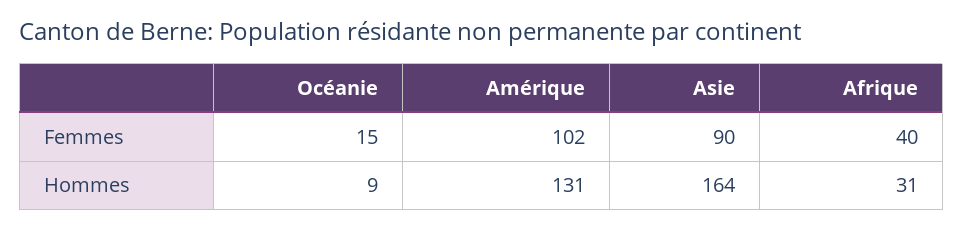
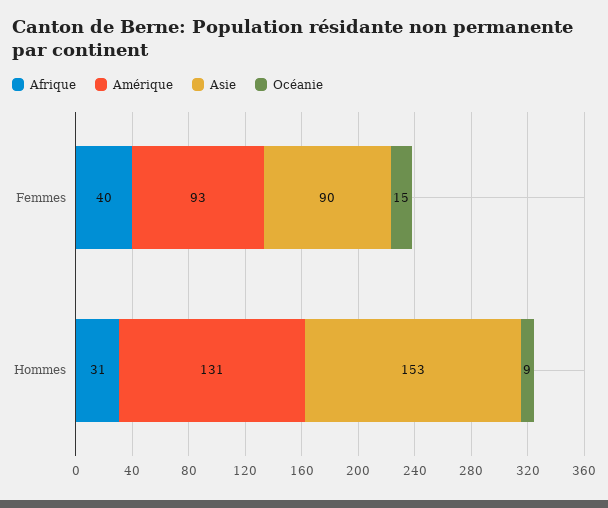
  {
    "Océanie": {
      "Femmes": 15,
      "Hommes": 9
    },
    "Amérique": {
-     "Femmes": 102,
+     "Femmes": 93,
      "Hommes": 131
    },
    "Asie": {
      "Femmes": 90,
-     "Hommes": 164
+     "Hommes": 153
    },
    "Afrique": {
      "Femmes": 40,
      "Hommes": 31
    }
  }

